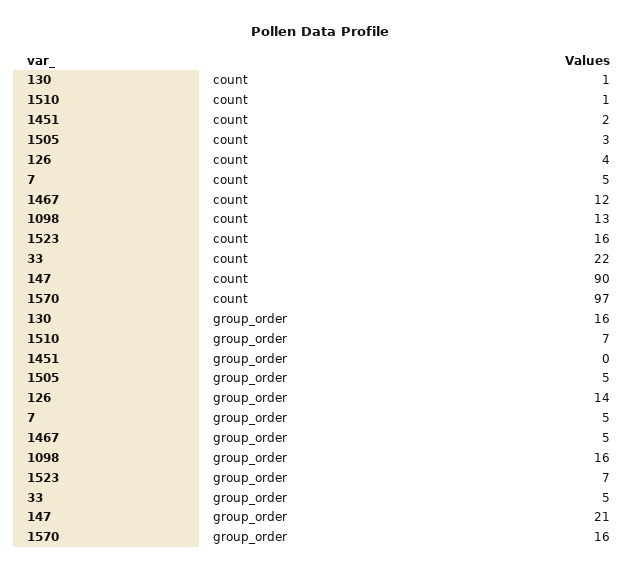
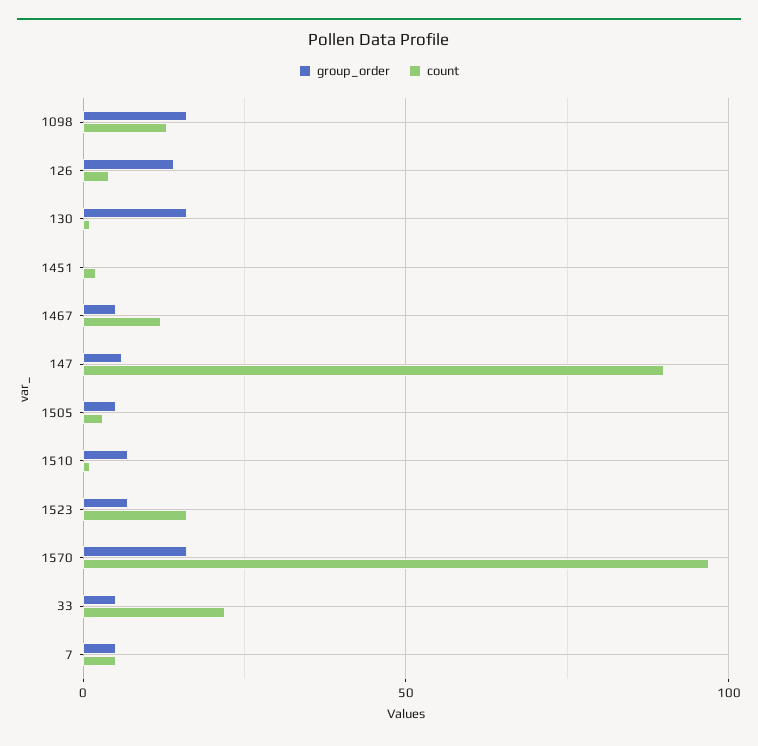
  {
    "count": {
      "130": 1,
      "1510": 1,
      "1451": 2,
      "1505": 3,
      "126": 4,
      "7": 5,
      "1467": 12,
      "1098": 13,
      "1523": 16,
      "33": 22,
      "147": 90,
      "1570": 97
    },
    "group_order": {
      "130": 16,
      "1510": 7,
      "1451": 0,
      "1505": 5,
      "126": 14,
      "7": 5,
      "1467": 5,
      "1098": 16,
      "1523": 7,
      "33": 5,
-     "147": 21,
+     "147": 5,
      "1570": 16
    }
  }

